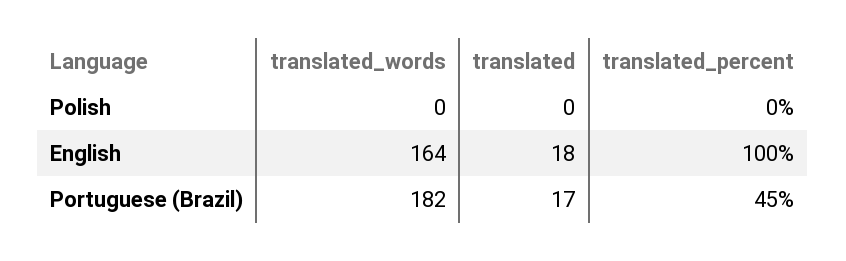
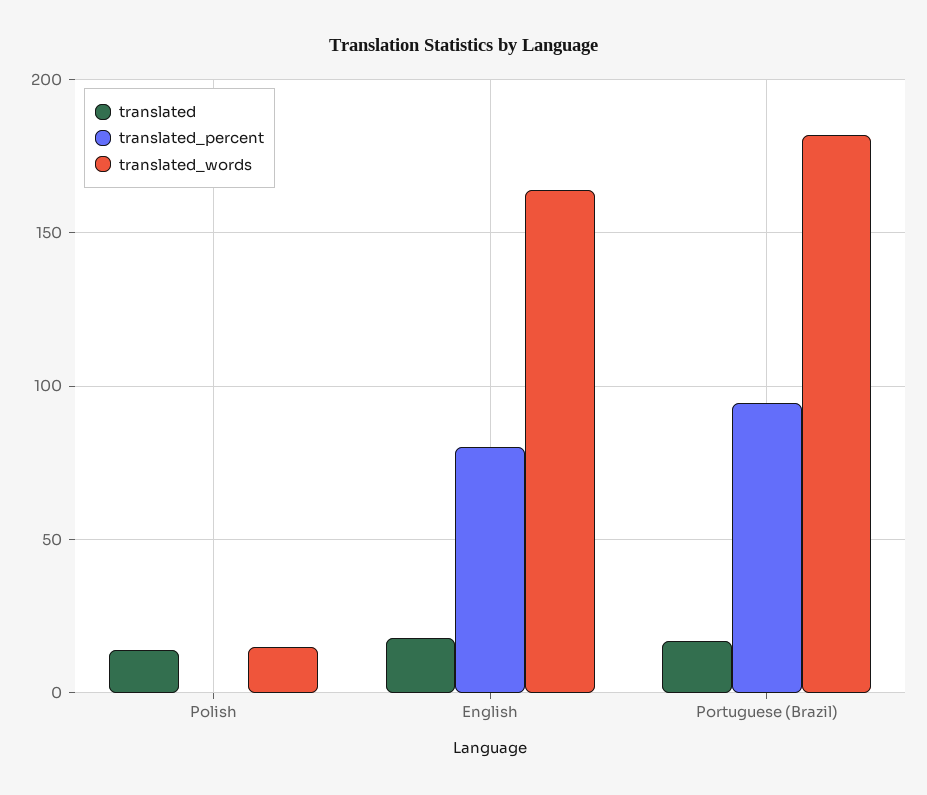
  {
    "translated_words": {
-     "Polish": 0,
+     "Polish": 15,
      "English": 164,
      "Portuguese (Brazil)": 182
    },
    "translated": {
-     "Polish": 0,
+     "Polish": 15,
      "English": 18,
      "Portuguese (Brazil)": 17
    },
    "translated_percent": {
      "Polish": 0,
-     "English": 100,
+     "English": 80,
-     "Portuguese (Brazil)": 45
+     "Portuguese (Brazil)": 95
    }
  }

